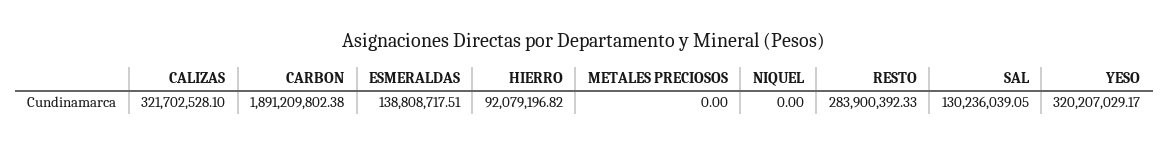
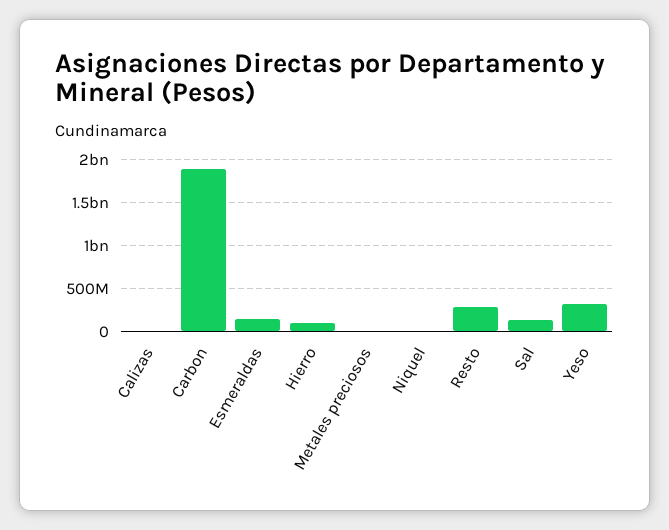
  {
-   "CALIZAS": 321702528.1,
+   "CALIZAS": 0,
    "CARBON": 1891209802.38,
    "ESMERALDAS": 138808717.51,
    "HIERRO": 92079196.82,
    "METALES PRECIOSOS": 0,
    "NIQUEL": 0,
    "RESTO": 283900392.33,
    "SAL": 130236039.05,
    "YESO": 320207029.17
  }

